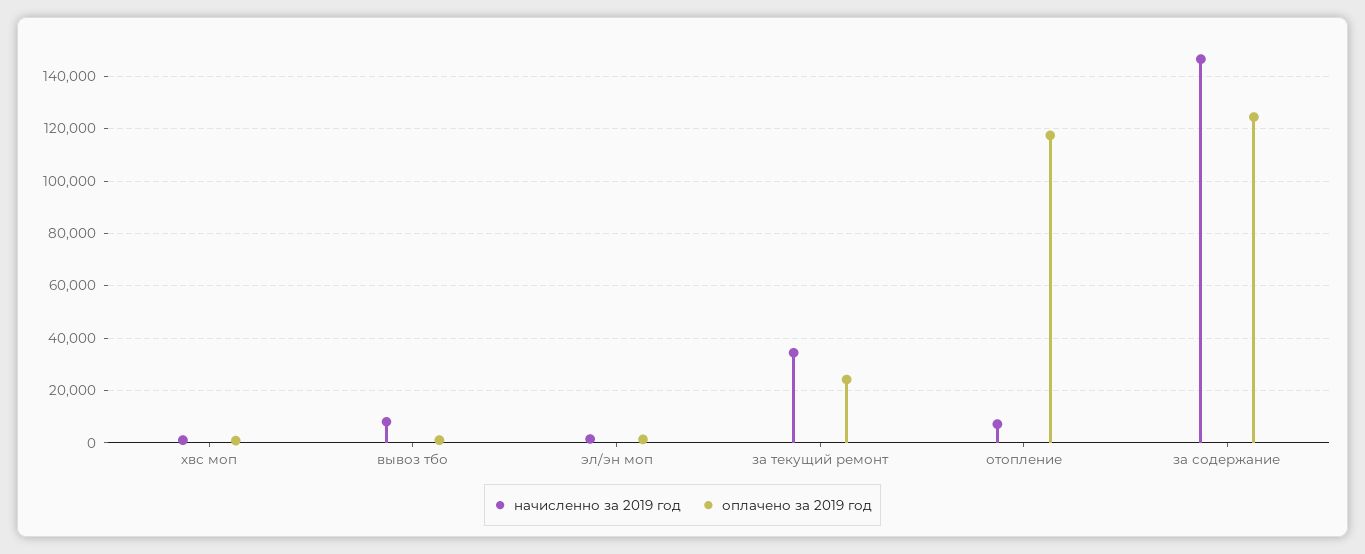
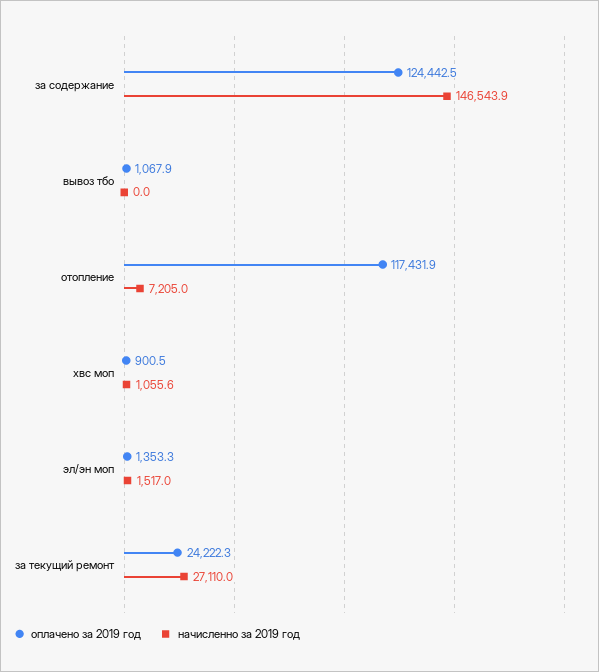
  {
    "начисленно за 2019 год": {
      "хвс моп": 1055.6,
-     "вывоз тбо": 7500,
+     "вывоз тбо": 0,
      "эл/эн моп": 1517,
-     "за текущий ремонт": 35000,
+     "за текущий ремонт": 27110,
      "отопление": 7205,
      "за содержание": 146543.9
    },
    "оплачено за 2019 год": {
      "хвс моп": 900.5,
      "вывоз тбо": 1067.9,
      "эл/эн моп": 1353.3,
      "за текущий ремонт": 24222.3,
      "отопление": 117431.9,
      "за содержание": 124442.5
    }
  }

